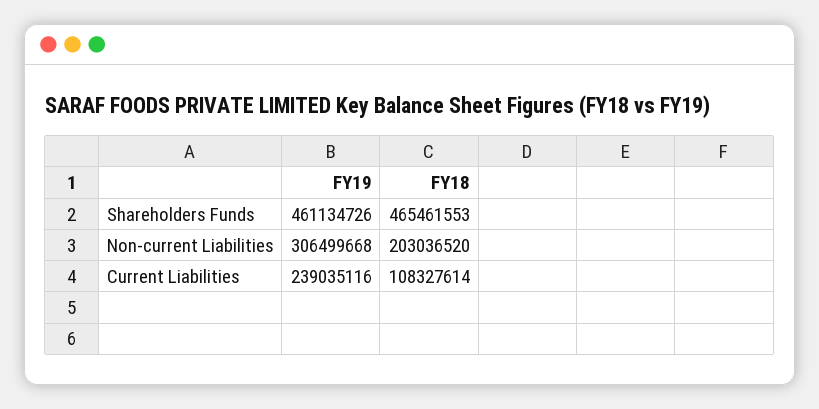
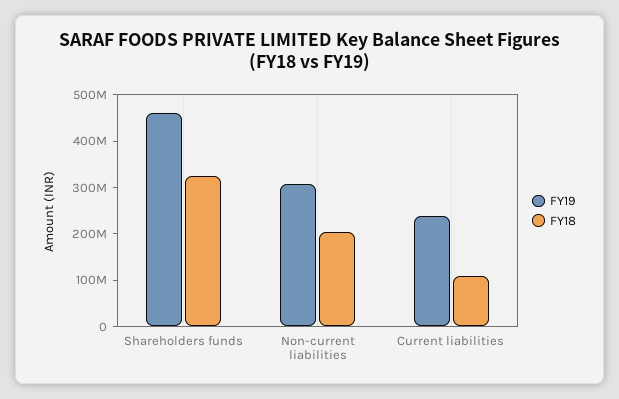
  {
    "FY19": {
      "Shareholders Funds": 461134726,
      "Non-current Liabilities": 306499668,
      "Current Liabilities": 239035116
    },
    "FY18": {
-     "Shareholders Funds": 465461553,
+     "Shareholders Funds": 320000000,
      "Non-current Liabilities": 203036520,
      "Current Liabilities": 108327614
    }
  }

